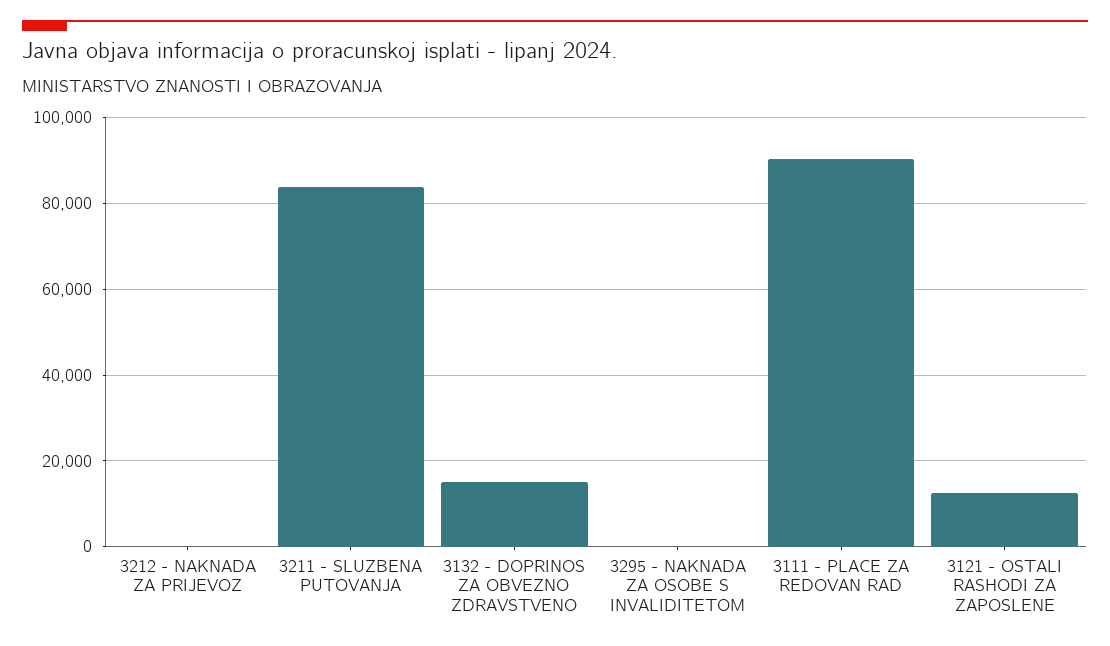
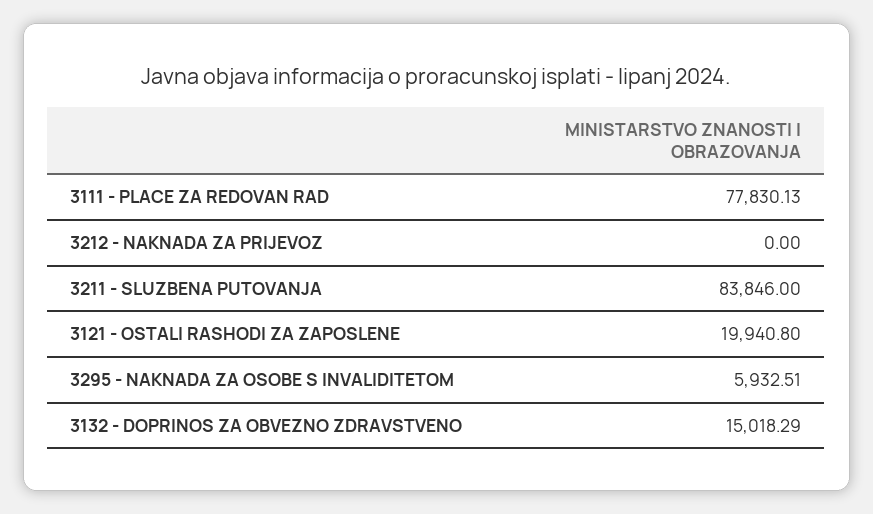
  {
    "3212 - NAKNADA ZA PRIJEVOZ": 0,
    "3211 - SLUZBENA PUTOVANJA": 83846,
    "3132 - DOPRINOS ZA OBVEZNO ZDRAVSTVENO": 15018.29,
-   "3295 - NAKNADA ZA OSOBE S INVALIDITETOM": 0,
+   "3295 - NAKNADA ZA OSOBE S INVALIDITETOM": 5932.51,
-   "3111 - PLACE ZA REDOVAN RAD": 90000,
+   "3111 - PLACE ZA REDOVAN RAD": 77830.13,
-   "3121 - OSTALI RASHODI ZA ZAPOSLENE": 12000
+   "3121 - OSTALI RASHODI ZA ZAPOSLENE": 19940.8
  }

